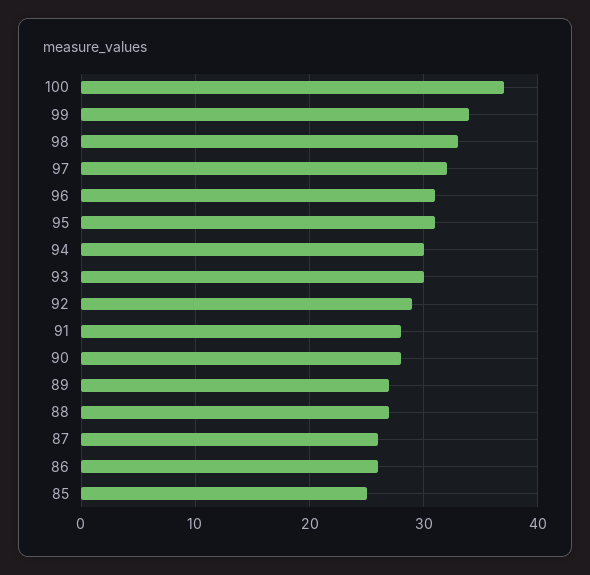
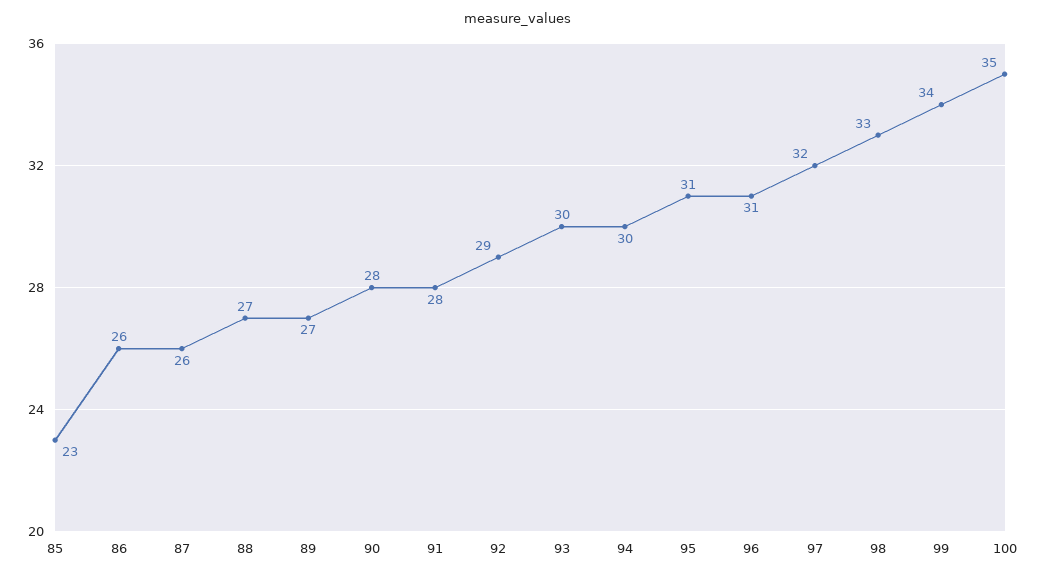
  {
-   "100": 37,
+   "100": 35,
    "99": 34,
    "98": 33,
    "97": 32,
    "96": 31,
    "95": 31,
    "94": 30,
    "93": 30,
    "92": 29,
    "91": 28,
    "90": 28,
    "89": 27,
    "88": 27,
    "87": 26,
    "86": 26,
-   "85": 25
+   "85": 23
  }

